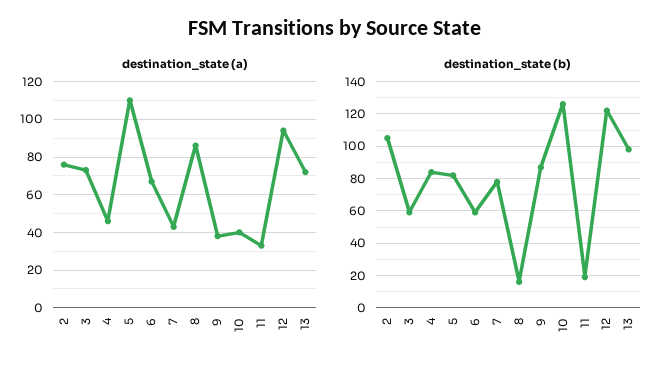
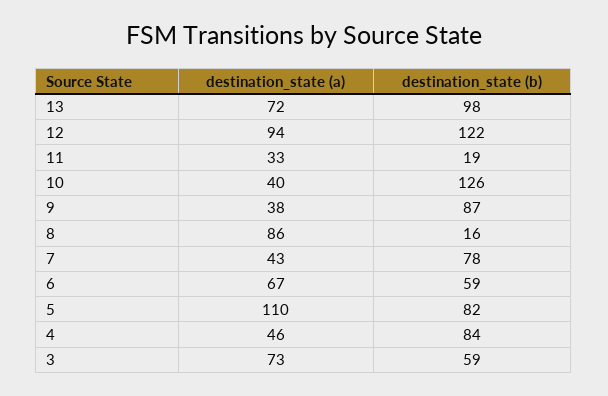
  {
    "destination_state (a)": {
-     "2": 75,
      "3": 73,
      "4": 46,
      "5": 110,
      "6": 67,
      "7": 43,
      "8": 86,
      "9": 38,
      "10": 40,
      "11": 33,
      "12": 94,
      "13": 72
    },
    "destination_state (b)": {
-     "2": 105,
      "3": 59,
      "4": 84,
      "5": 82,
      "6": 59,
      "7": 78,
      "8": 16,
      "9": 87,
      "10": 126,
      "11": 19,
      "12": 122,
      "13": 98
    }
  }

